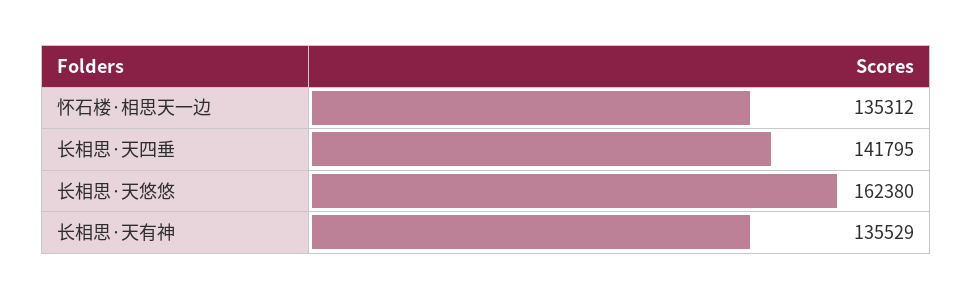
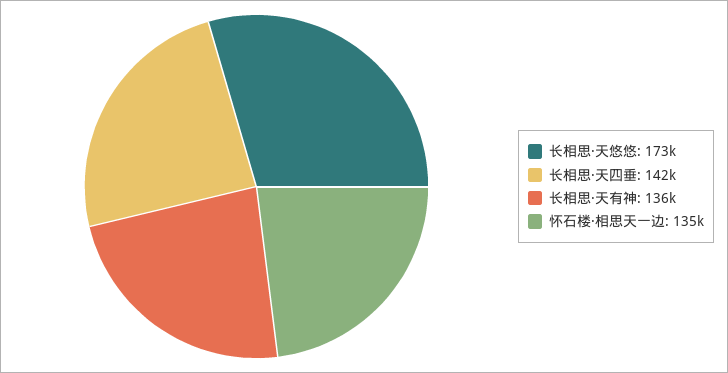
  {
    "怀石楼·相思天一边": 135312,
    "长相思·天四垂": 141795,
-   "长相思·天悠悠": 162380,
+   "长相思·天悠悠": 173000,
    "长相思·天有神": 135529
  }

